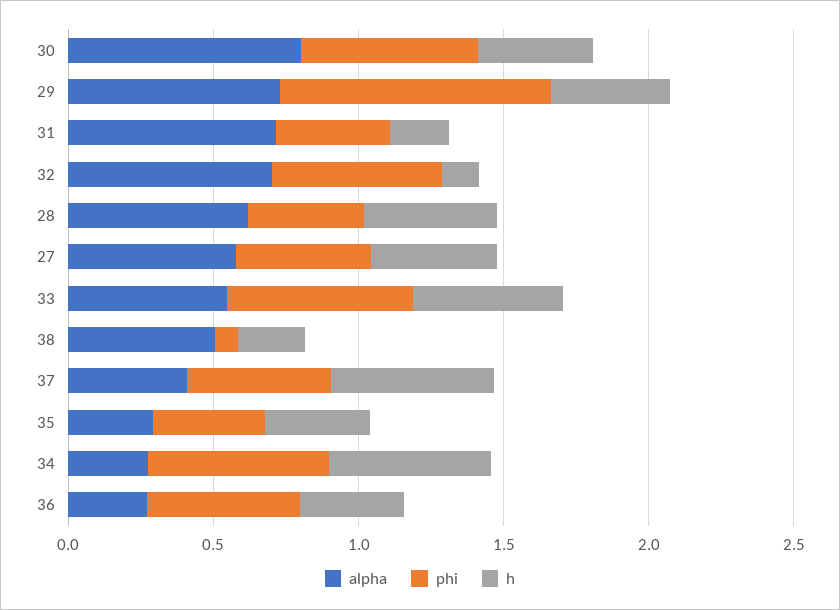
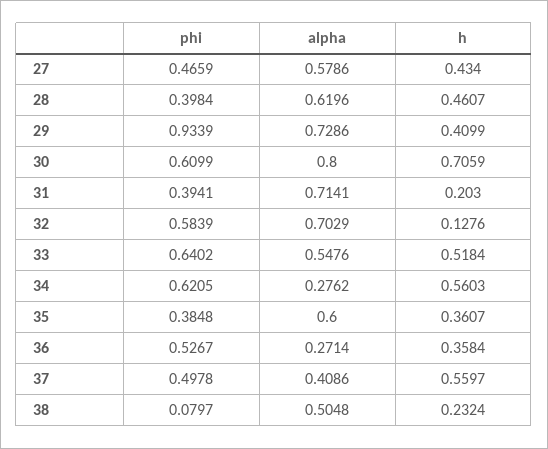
  {
    "alpha": {
      "30": 0.8,
      "29": 0.7286,
      "31": 0.7141,
      "32": 0.7029,
      "28": 0.6196,
      "27": 0.5786,
      "33": 0.5476,
      "38": 0.5048,
      "37": 0.4086,
-     "35": 0.3,
+     "35": 0.6,
      "34": 0.2762,
      "36": 0.2714
    },
    "phi": {
      "30": 0.6099,
      "29": 0.9339,
      "31": 0.3941,
      "32": 0.5839,
      "28": 0.3984,
      "27": 0.4659,
      "33": 0.6402,
      "38": 0.0797,
      "37": 0.4978,
      "35": 0.3848,
      "34": 0.6205,
      "36": 0.5267
    },
    "h": {
-     "30": 0.4,
+     "30": 0.7059,
      "29": 0.4099,
      "31": 0.203,
      "32": 0.1276,
      "28": 0.4607,
      "27": 0.434,
      "33": 0.5184,
      "38": 0.2324,
      "37": 0.5597,
      "35": 0.3607,
      "34": 0.5603,
      "36": 0.3584
    }
  }

